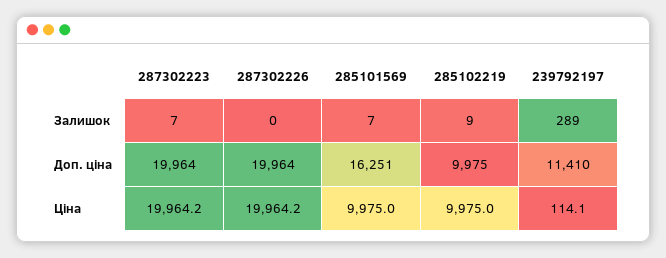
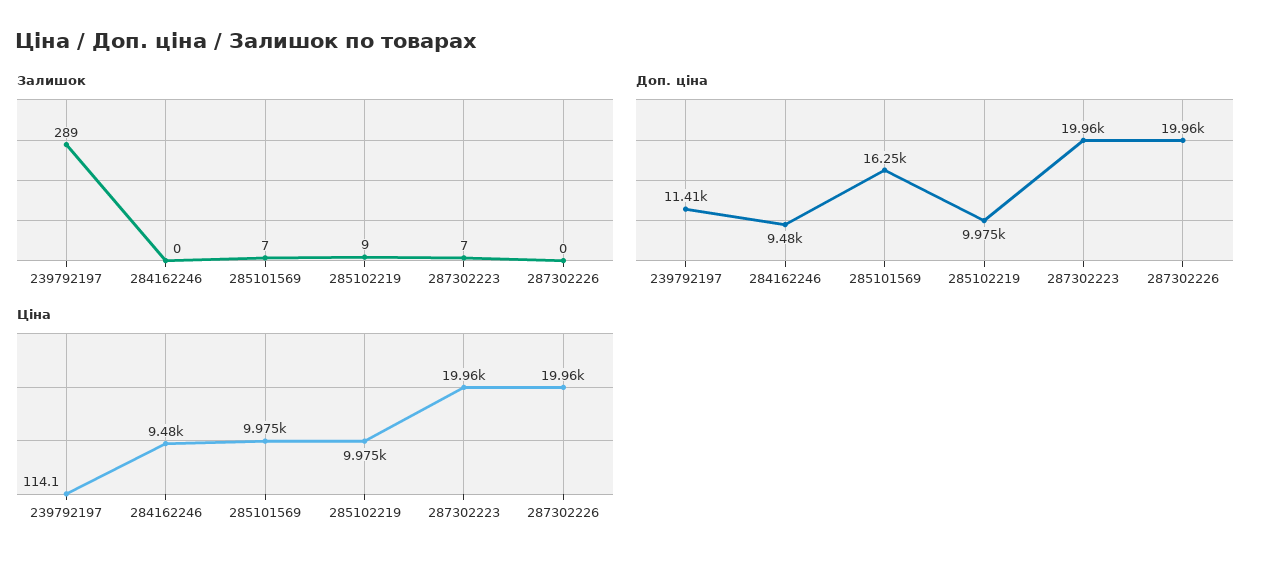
  {
    "Залишок": {
      "287302223": 7,
      "287302226": 0,
      "285101569": 7,
      "285102219": 9,
-     "239792197": 289
+     "239792197": 289,
+     "284162246": 0
    },
    "Доп. ціна": {
      "287302223": 19964,
      "287302226": 19964,
      "285101569": 16251,
      "285102219": 9975,
-     "239792197": 11410
+     "239792197": 11410,
+     "284162246": 9480
    },
    "Ціна": {
      "287302223": 19964.2,
      "287302226": 19964.2,
      "285101569": 9975,
      "285102219": 9975,
-     "239792197": 114.1
+     "239792197": 114.1,
+     "284162246": 9480
    }
  }

